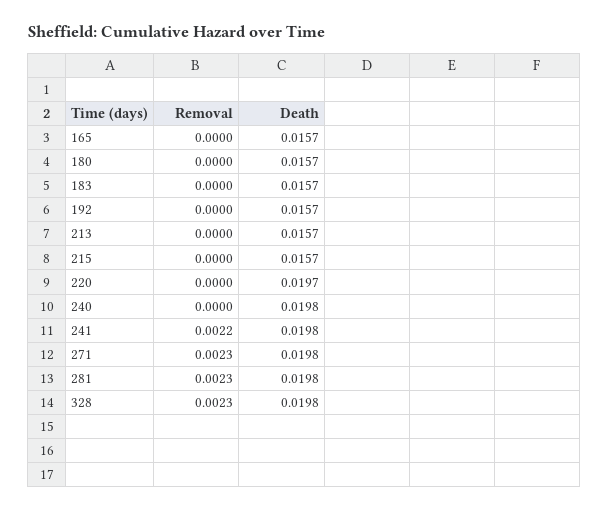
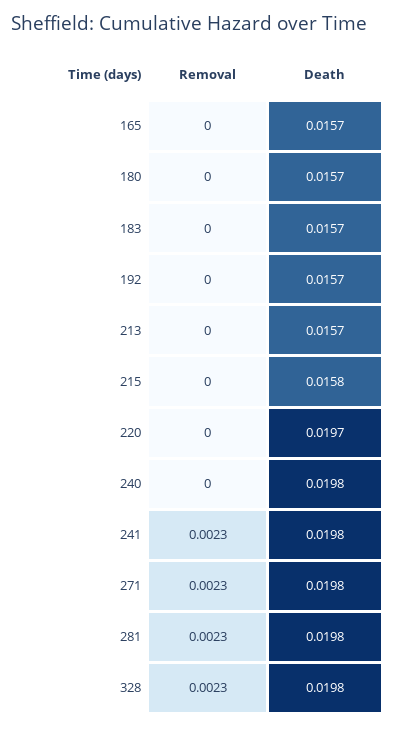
  {
    "Removal": {
      "165": 0,
      "180": 0,
      "183": 0,
      "192": 0,
      "213": 0,
      "215": 0,
      "220": 0,
      "240": 0,
-     "241": 0.0022,
+     "241": 0.0023,
      "271": 0.0023,
      "281": 0.0023,
      "328": 0.0023
    },
    "Death": {
      "165": 0.0157,
      "180": 0.0157,
      "183": 0.0157,
      "192": 0.0157,
      "213": 0.0157,
-     "215": 0.0157,
+     "215": 0.0158,
      "220": 0.0197,
      "240": 0.0198,
      "241": 0.0198,
      "271": 0.0198,
      "281": 0.0198,
      "328": 0.0198
    }
  }

